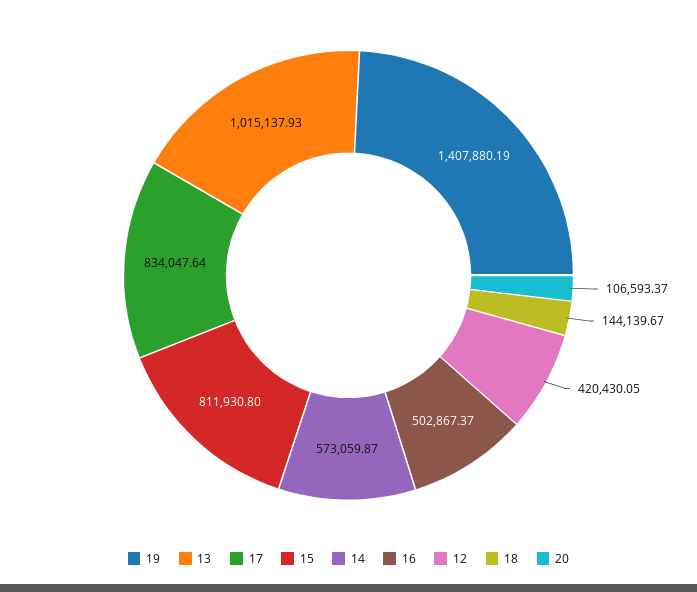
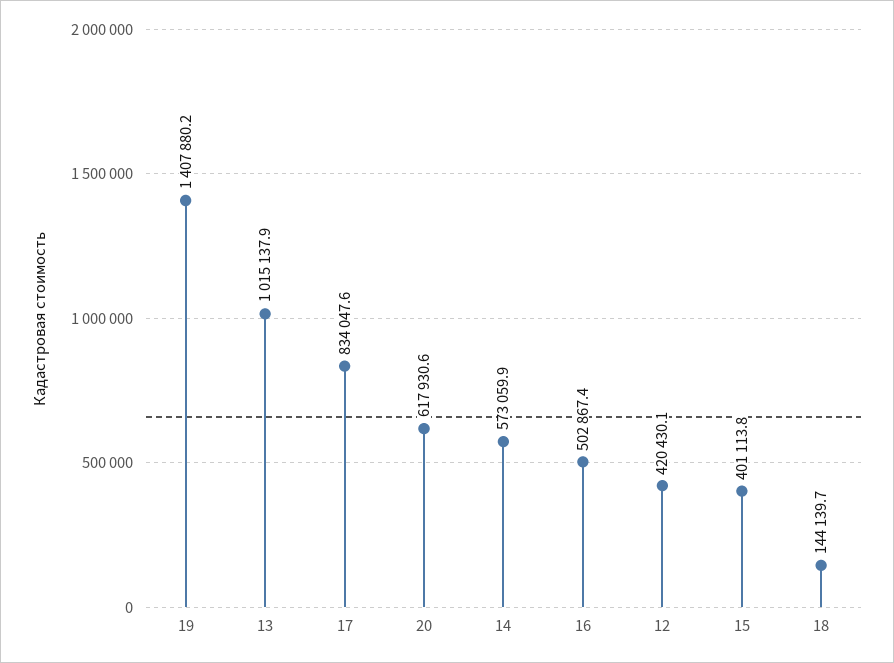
  {
    "19": 1407880.19,
    "13": 1015137.93,
    "17": 834047.64,
-   "15": 811930.8,
+   "15": 401113.8,
    "14": 573059.87,
    "16": 502867.37,
    "12": 420430.05,
    "18": 144139.67,
-   "20": 106593.37
+   "20": 617930.6
  }

